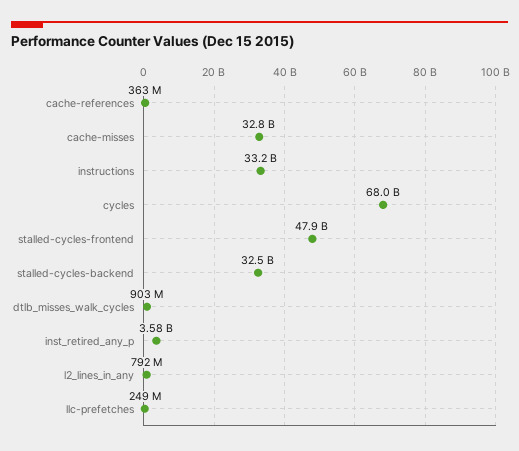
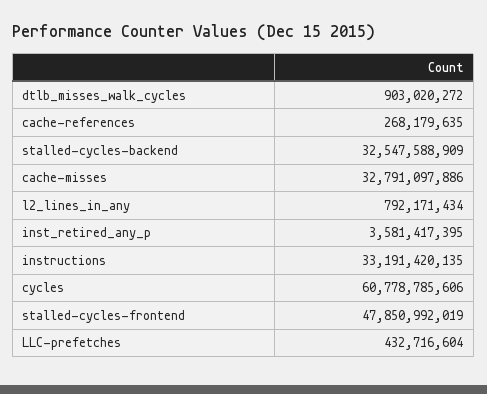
  {
-   "cache-references": 363000000,
+   "cache-references": 268179635,
    "cache-misses": 32791097886,
    "instructions": 33191420135,
-   "cycles": 68000000000,
+   "cycles": 60778785606,
    "stalled-cycles-frontend": 47850992019,
    "stalled-cycles-backend": 32547588909,
    "dtlb_misses_walk_cycles": 903020272,
    "inst_retired_any_p": 3581417395,
    "l2_lines_in_any": 792171434,
-   "llc-prefetches": 249000000
+   "llc-prefetches": 432716604
  }

